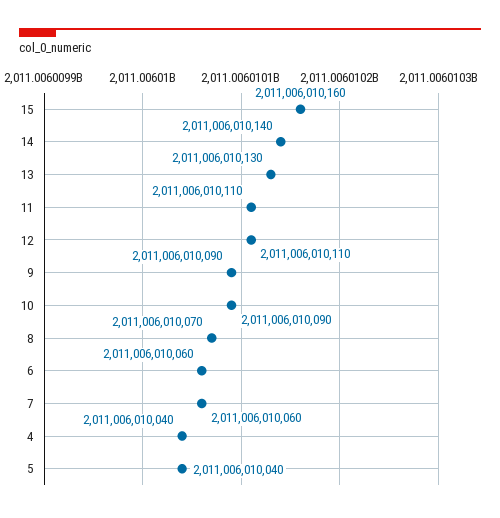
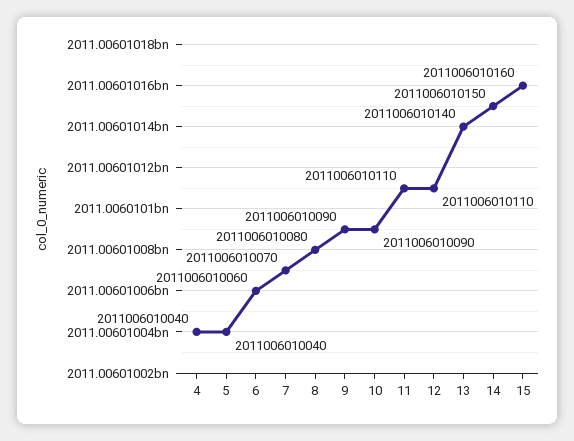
  {
    "15": 2011006010160,
-   "14": 2011006010140,
+   "14": 2011006010150,
-   "13": 2011006010130,
+   "13": 2011006010140,
    "11": 2011006010110,
    "12": 2011006010110,
    "9": 2011006010090,
    "10": 2011006010090,
-   "8": 2011006010070,
+   "8": 2011006010080,
    "6": 2011006010060,
-   "7": 2011006010060,
+   "7": 2011006010070,
    "4": 2011006010040,
    "5": 2011006010040
  }

